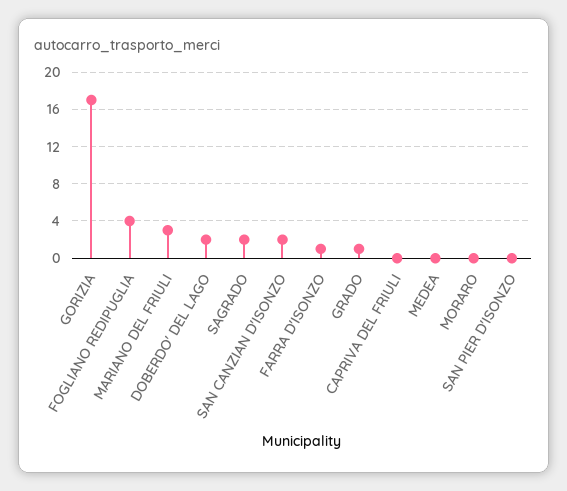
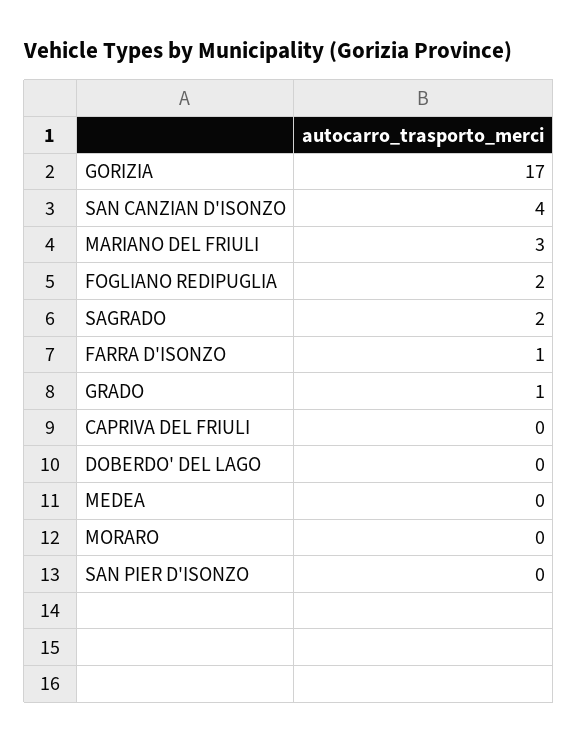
  {
    "GORIZIA": 17,
-   "FOGLIANO REDIPUGLIA": 4,
+   "FOGLIANO REDIPUGLIA": 2,
    "MARIANO DEL FRIULI": 3,
-   "DOBERDO' DEL LAGO": 2,
+   "DOBERDO' DEL LAGO": 0,
    "SAGRADO": 2,
-   "SAN CANZIAN D'ISONZO": 2,
+   "SAN CANZIAN D'ISONZO": 4,
    "FARRA D'ISONZO": 1,
    "GRADO": 1,
    "CAPRIVA DEL FRIULI": 0,
    "MEDEA": 0,
    "MORARO": 0,
    "SAN PIER D'ISONZO": 0
  }

